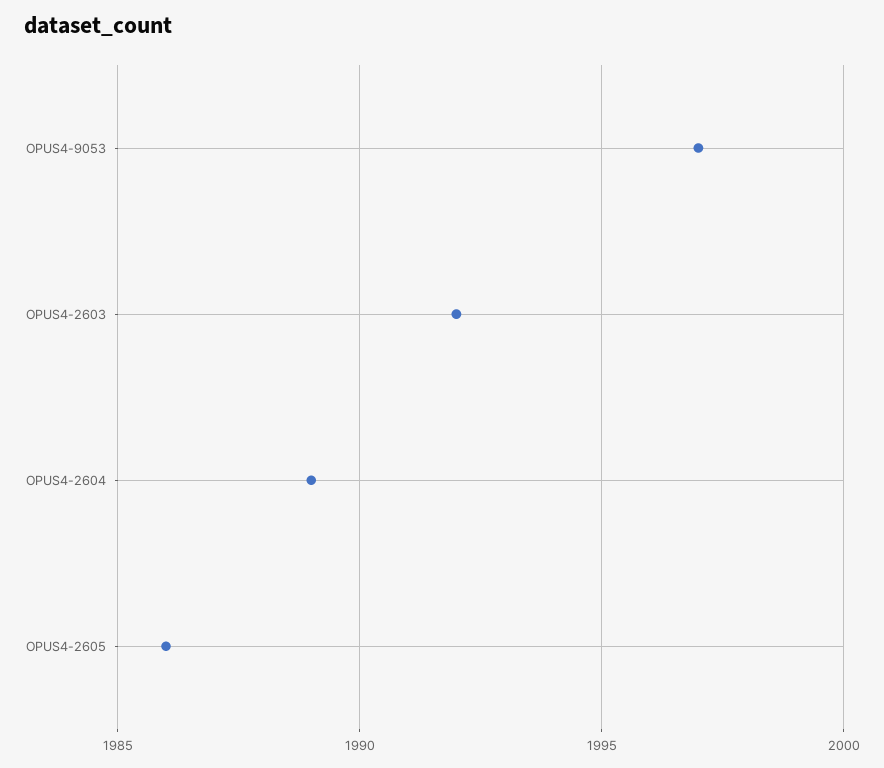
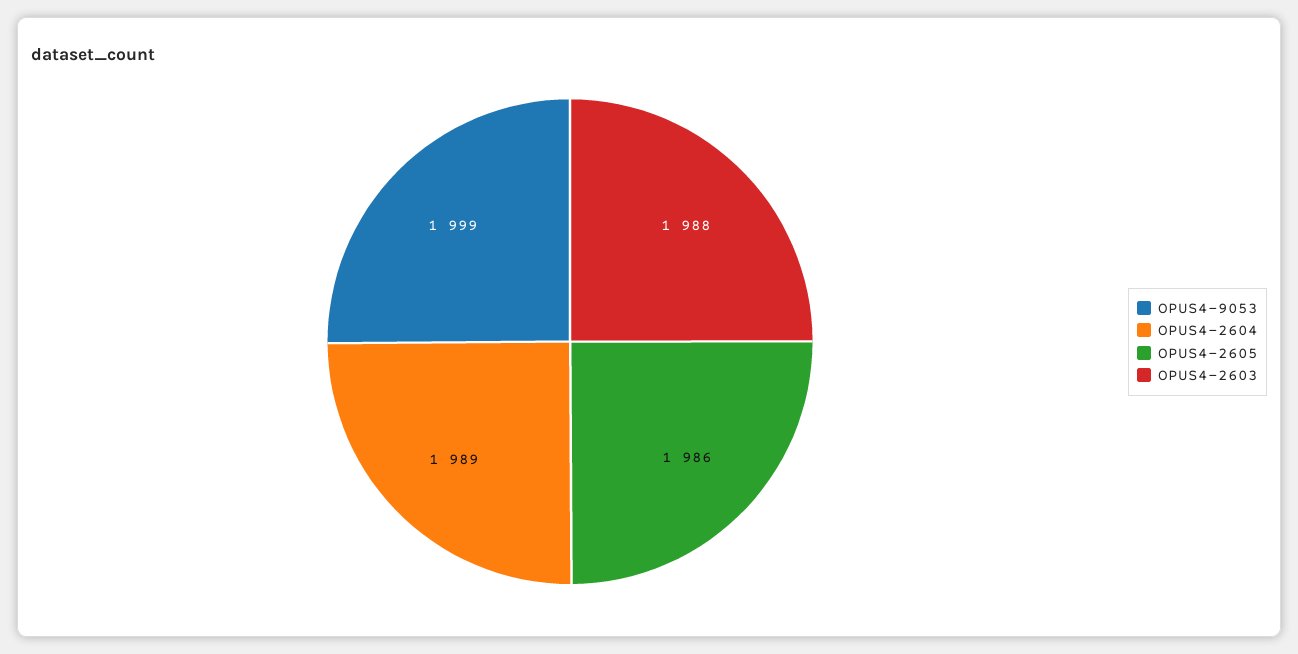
  {
-   "OPUS4-9053": 1997,
+   "OPUS4-9053": 1999,
-   "OPUS4-2603": 1992,
+   "OPUS4-2603": 1988,
    "OPUS4-2604": 1989,
    "OPUS4-2605": 1986
  }

